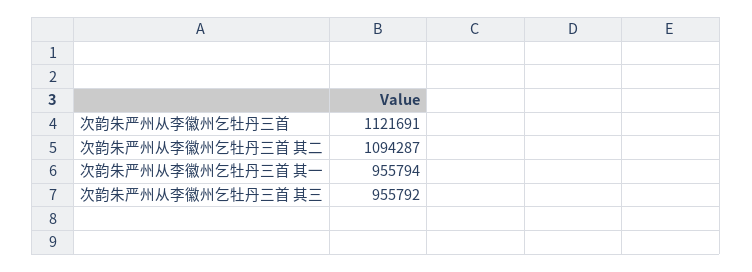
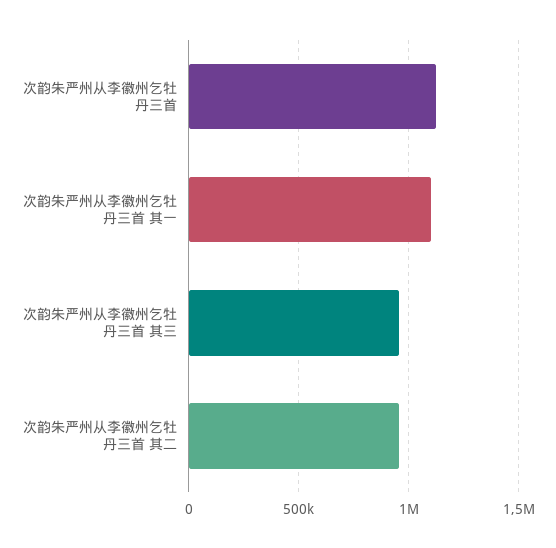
  {
    "次韵朱严州从李徽州乞牡丹三首": 1121691,
-   "次韵朱严州从李徽州乞牡丹三首 其二": 1094287,
+   "次韵朱严州从李徽州乞牡丹三首 其二": 950000,
-   "次韵朱严州从李徽州乞牡丹三首 其一": 955794,
+   "次韵朱严州从李徽州乞牡丹三首 其一": 1100000,
    "次韵朱严州从李徽州乞牡丹三首 其三": 955792
  }

